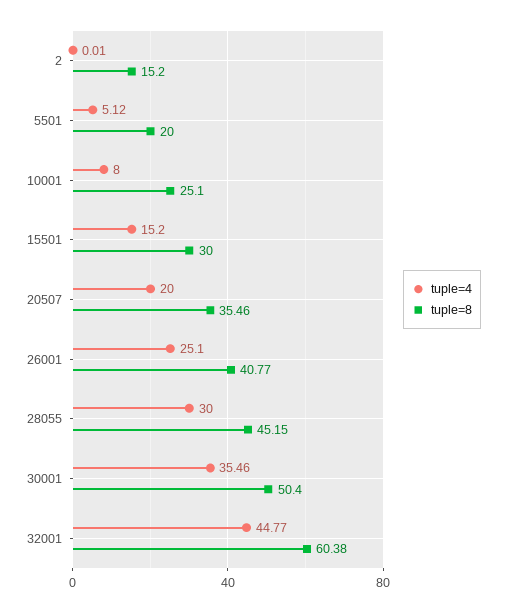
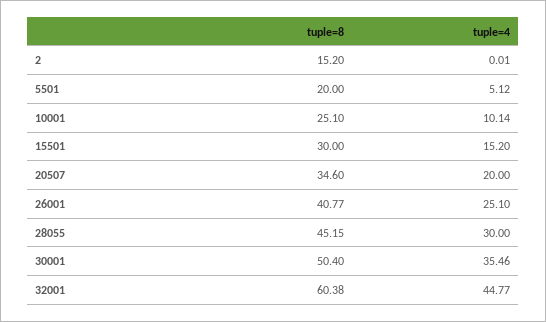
  {
    "tuple=4": {
      "2": 0.01,
      "5501": 5.12,
-     "10001": 8,
+     "10001": 10.14,
      "15501": 15.2,
      "20507": 20,
      "26001": 25.1,
      "28055": 30,
      "30001": 35.46,
      "32001": 44.77
    },
    "tuple=8": {
      "2": 15.2,
      "5501": 20,
      "10001": 25.1,
      "15501": 30,
-     "20507": 35.46,
+     "20507": 34.6,
      "26001": 40.77,
      "28055": 45.15,
      "30001": 50.4,
      "32001": 60.38
    }
  }

